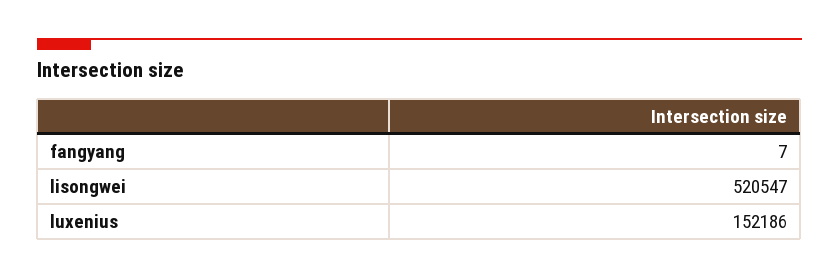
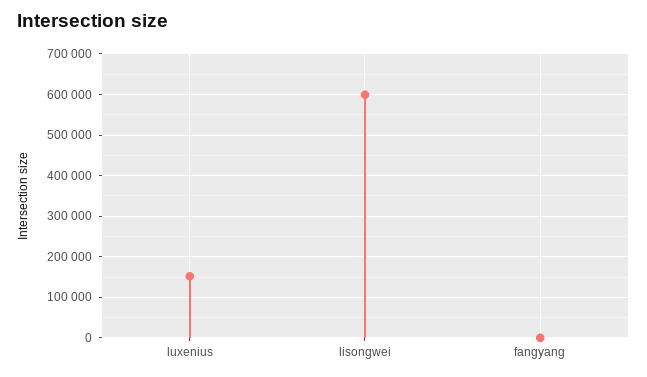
  {
    "fangyang": 7,
-   "lisongwei": 520547,
+   "lisongwei": 600000,
    "luxenius": 152186
  }

